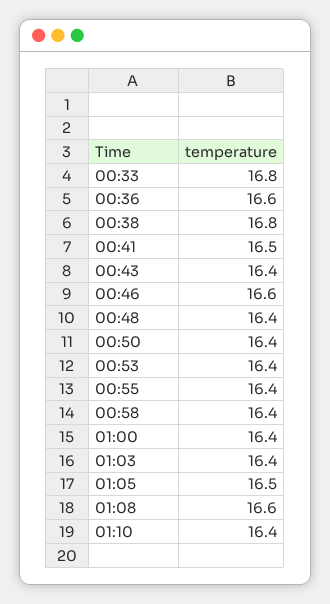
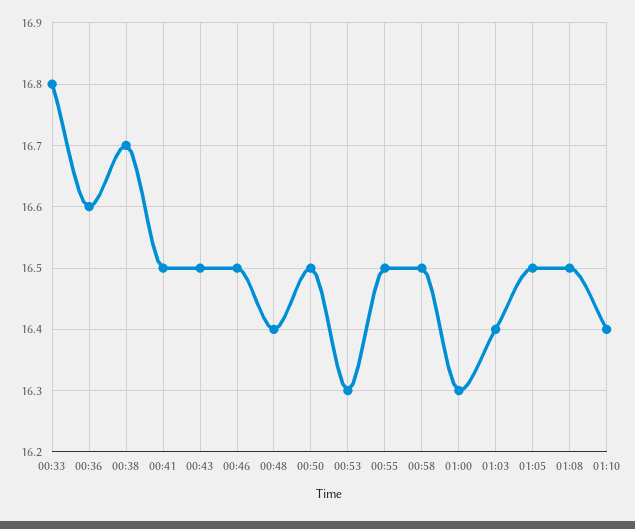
  {
    "00:33": 16.8,
    "00:36": 16.6,
-   "00:38": 16.8,
+   "00:38": 16.7,
    "00:41": 16.5,
-   "00:43": 16.4,
+   "00:43": 16.5,
-   "00:46": 16.6,
+   "00:46": 16.5,
    "00:48": 16.4,
-   "00:50": 16.4,
+   "00:50": 16.5,
-   "00:53": 16.4,
+   "00:53": 16.3,
-   "00:55": 16.4,
+   "00:55": 16.5,
-   "00:58": 16.4,
+   "00:58": 16.5,
-   "01:00": 16.4,
+   "01:00": 16.3,
    "01:03": 16.4,
    "01:05": 16.5,
-   "01:08": 16.6,
+   "01:08": 16.5,
    "01:10": 16.4
  }

